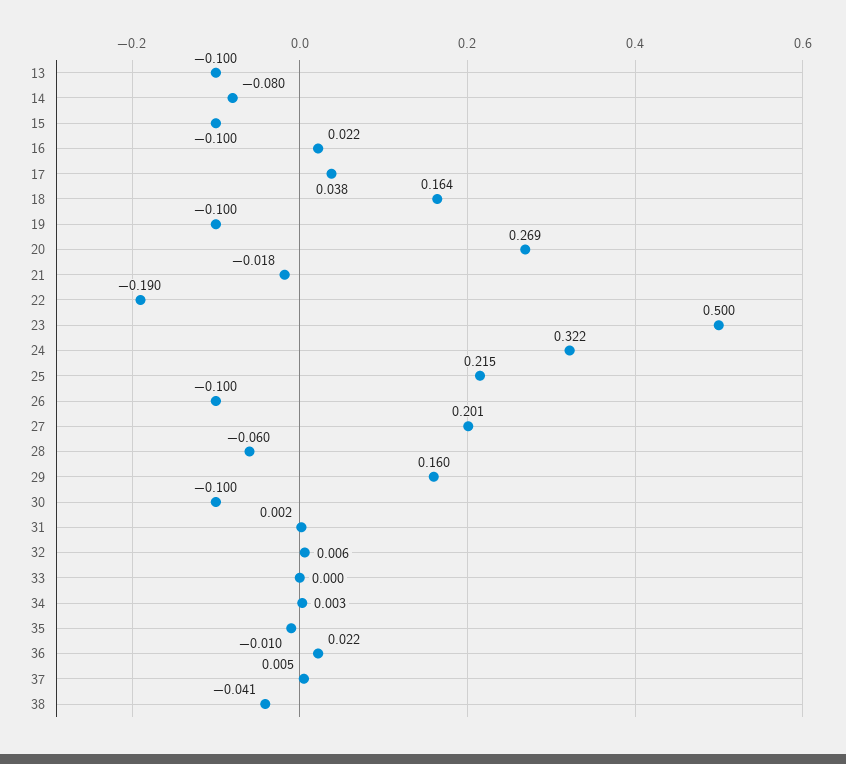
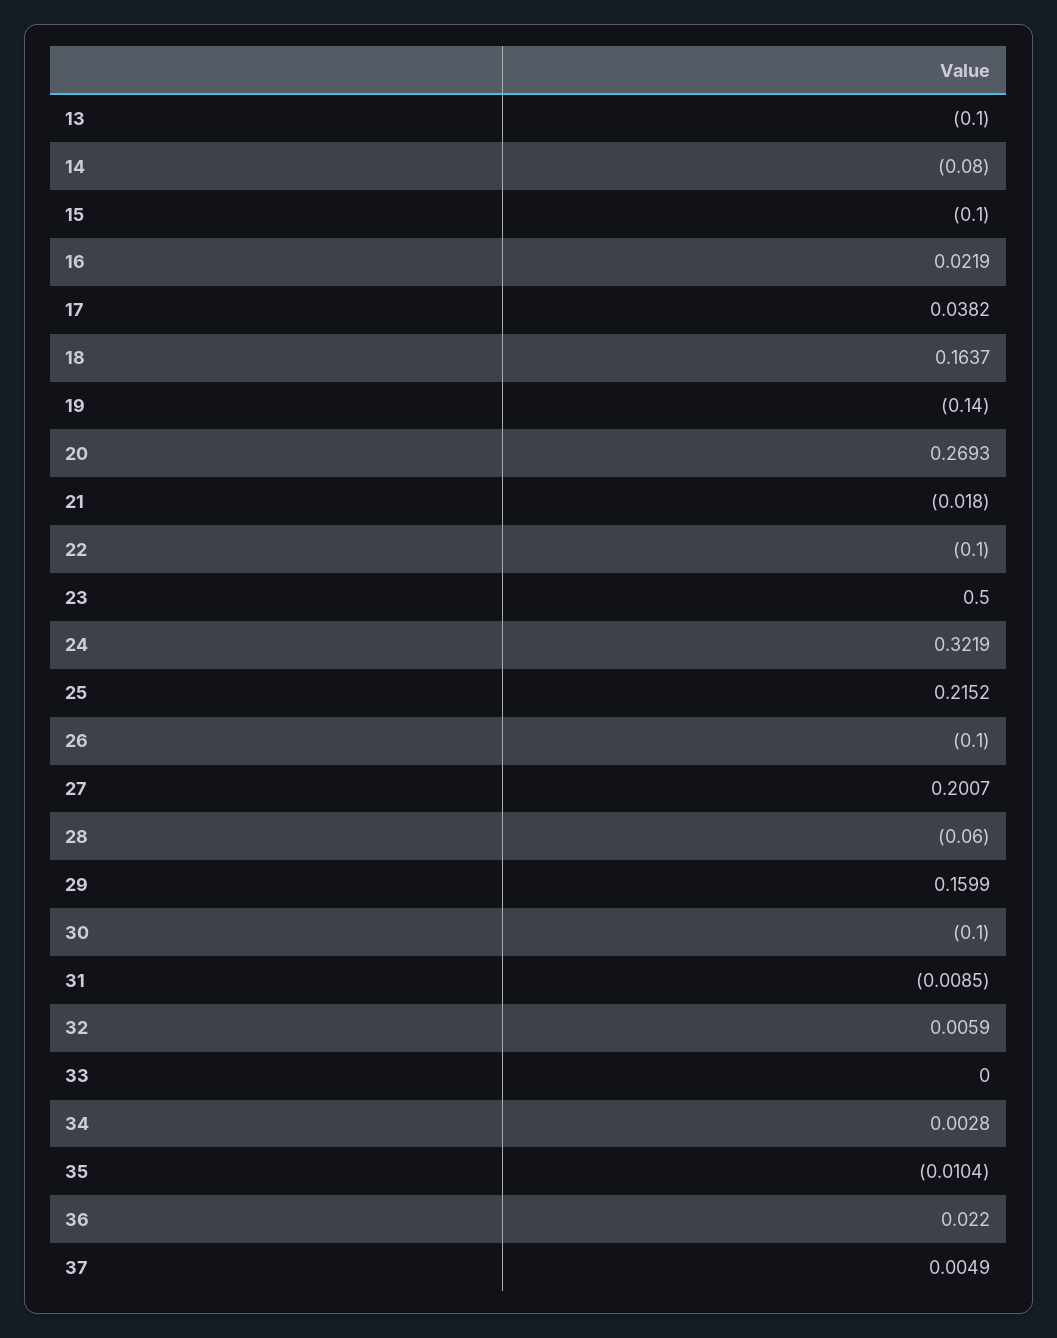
  {
    "13": -0.1,
    "14": -0.08,
    "15": -0.1,
    "16": 0.0219,
    "17": 0.0382,
    "18": 0.1637,
-   "19": -0.1,
+   "19": -0.14,
    "20": 0.2693,
    "21": -0.018,
-   "22": -0.19,
+   "22": -0.1,
    "23": 0.5,
    "24": 0.3219,
    "25": 0.2152,
    "26": -0.1,
    "27": 0.2007,
    "28": -0.06,
    "29": 0.1599,
    "30": -0.1,
-   "31": 0.002,
+   "31": -0.0085,
    "32": 0.0059,
    "33": 0,
    "34": 0.0028,
    "35": -0.0104,
    "36": 0.022,
-   "37": 0.0049,
+   "37": 0.0049
-   "38": -0.041
  }

